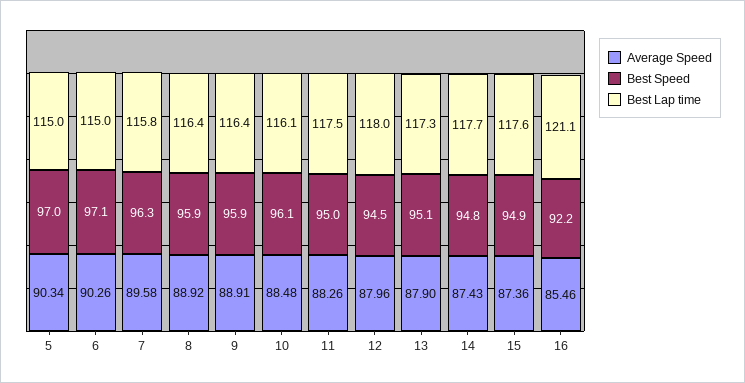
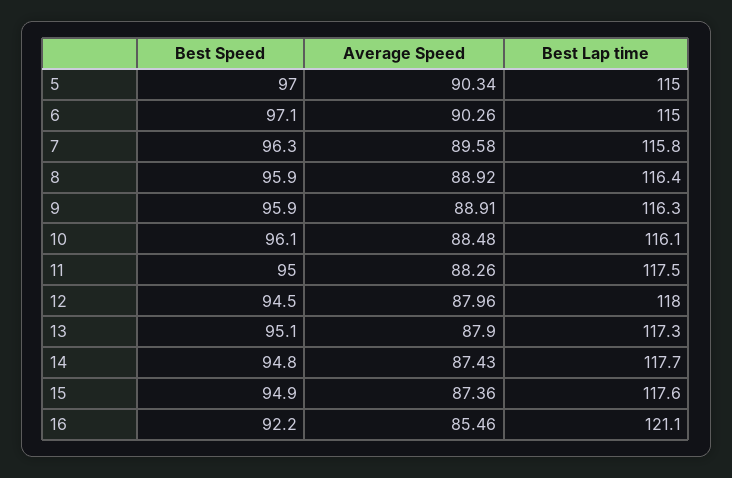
  {
    "Average Speed": {
      "5": 90.34,
      "6": 90.26,
      "7": 89.58,
      "8": 88.92,
      "9": 88.91,
      "10": 88.48,
      "11": 88.26,
      "12": 87.96,
      "13": 87.9,
      "14": 87.43,
      "15": 87.36,
      "16": 85.46
    },
    "Best Speed": {
      "5": 97,
      "6": 97.1,
      "7": 96.3,
      "8": 95.9,
      "9": 95.9,
      "10": 96.1,
      "11": 95,
      "12": 94.5,
      "13": 95.1,
      "14": 94.8,
      "15": 94.9,
      "16": 92.2
    },
    "Best Lap time": {
      "5": 115,
      "6": 115,
      "7": 115.8,
      "8": 116.4,
-     "9": 116.4,
+     "9": 116.3,
      "10": 116.1,
      "11": 117.5,
      "12": 118,
      "13": 117.3,
      "14": 117.7,
      "15": 117.6,
      "16": 121.1
    }
  }

